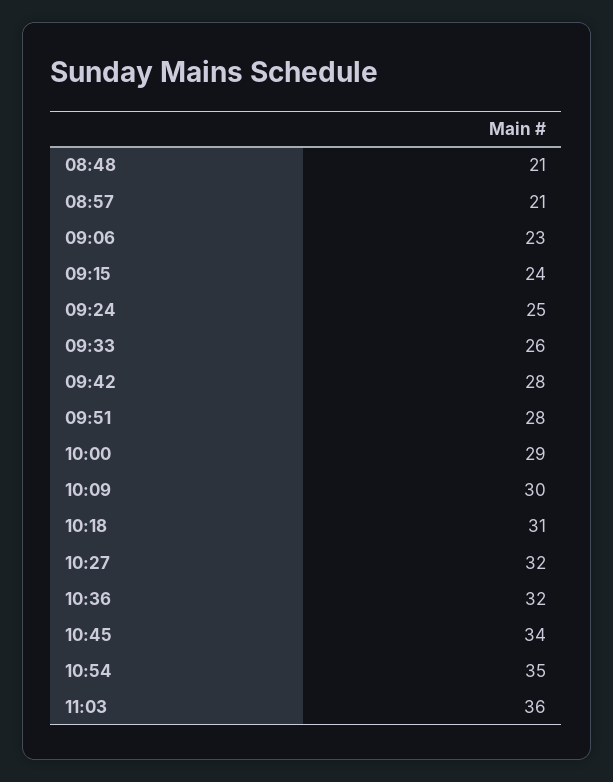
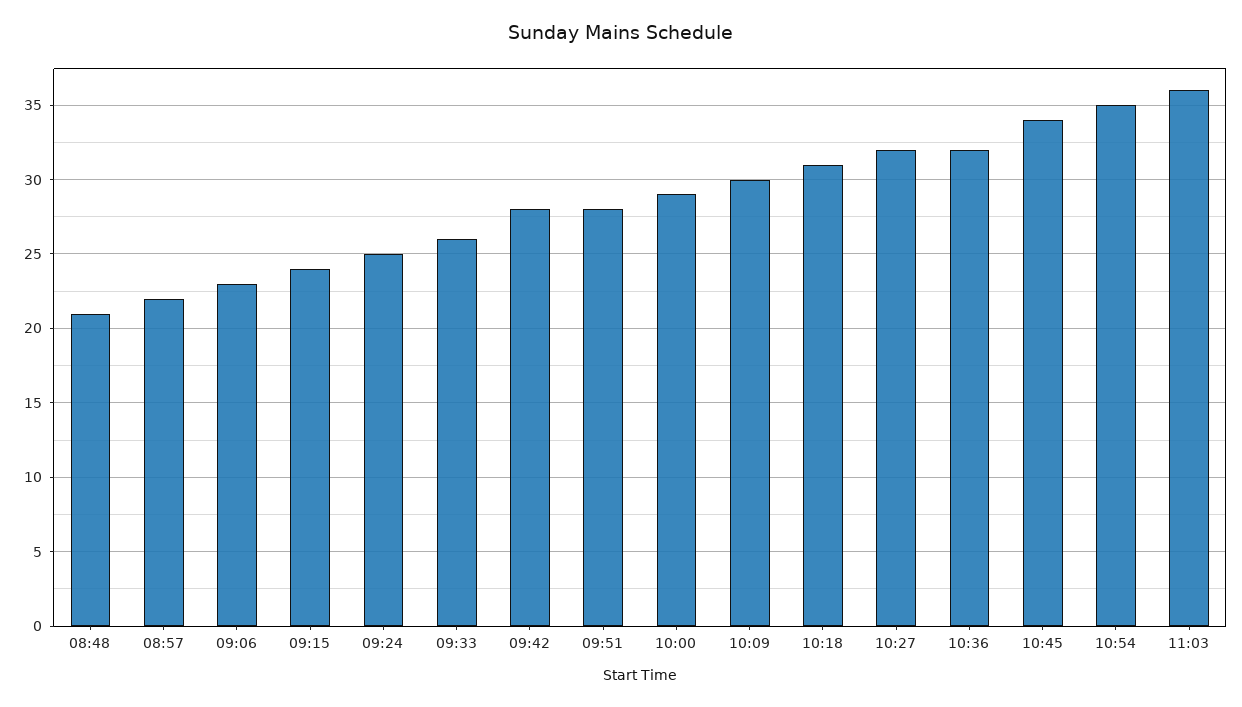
  {
    "08:48": 21,
-   "08:57": 21,
+   "08:57": 22,
    "09:06": 23,
    "09:15": 24,
    "09:24": 25,
    "09:33": 26,
    "09:42": 28,
    "09:51": 28,
    "10:00": 29,
    "10:09": 30,
    "10:18": 31,
    "10:27": 32,
    "10:36": 32,
    "10:45": 34,
    "10:54": 35,
    "11:03": 36
  }

